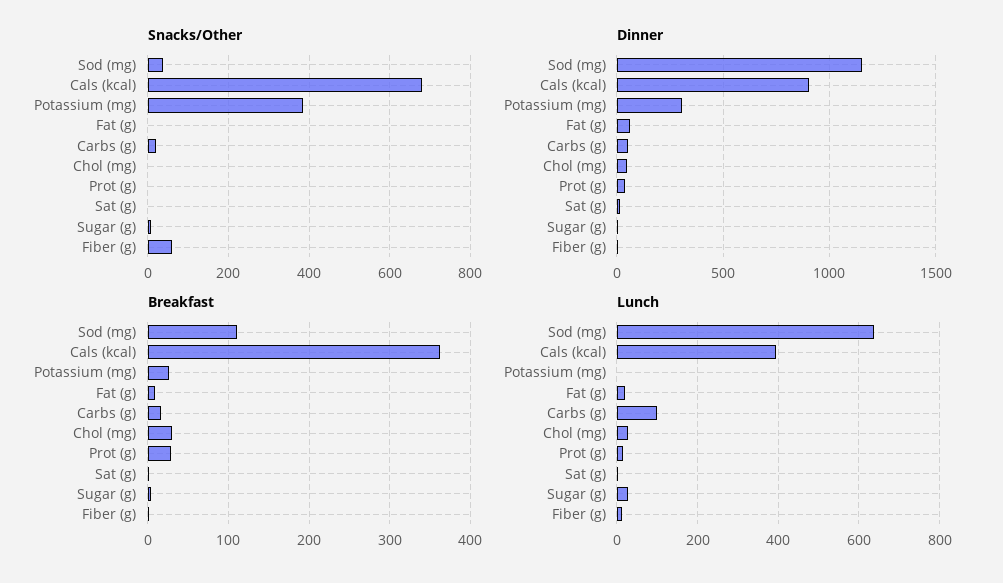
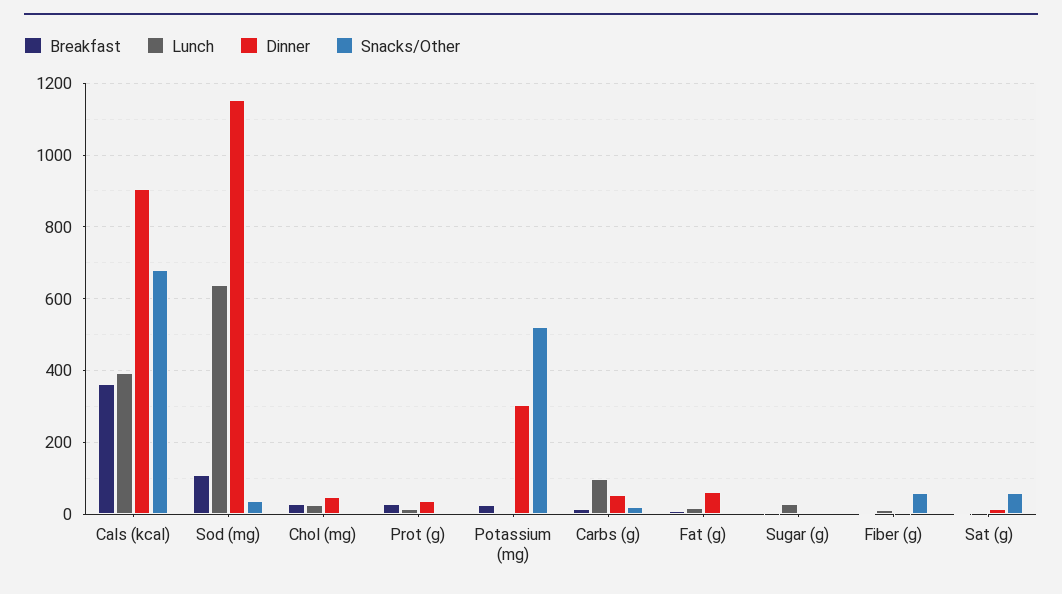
  {
    "Snacks/Other": {
      "Sod (mg)": 40,
      "Cals (kcal)": 680,
-     "Potassium (mg)": 380,
+     "Potassium (mg)": 520,
      "Fat (g)": 0,
      "Carbs (g)": 20,
      "Chol (mg)": 0,
      "Prot (g)": 0,
-     "Sat (g)": 0,
+     "Sat (g)": 60,
      "Sugar (g)": 0,
      "Fiber (g)": 60
    },
    "Dinner": {
      "Sod (mg)": 1160,
      "Cals (kcal)": 900,
      "Potassium (mg)": 300,
      "Fat (g)": 60,
      "Carbs (g)": 60,
      "Chol (mg)": 40,
      "Prot (g)": 40,
      "Sat (g)": 20,
      "Sugar (g)": 0,
      "Fiber (g)": 0
    },
    "Breakfast": {
      "Sod (mg)": 110,
      "Cals (kcal)": 360,
      "Potassium (mg)": 30,
      "Fat (g)": 10,
      "Carbs (g)": 20,
      "Chol (mg)": 30,
      "Prot (g)": 30,
      "Sat (g)": 0,
      "Sugar (g)": 0,
      "Fiber (g)": 0
    },
    "Lunch": {
      "Sod (mg)": 640,
      "Cals (kcal)": 400,
      "Potassium (mg)": 0,
      "Fat (g)": 20,
      "Carbs (g)": 100,
      "Chol (mg)": 20,
      "Prot (g)": 20,
      "Sat (g)": 0,
      "Sugar (g)": 20,
      "Fiber (g)": 20
    }
  }

